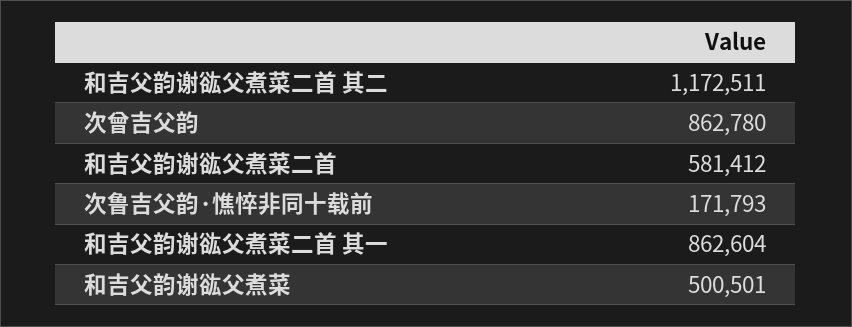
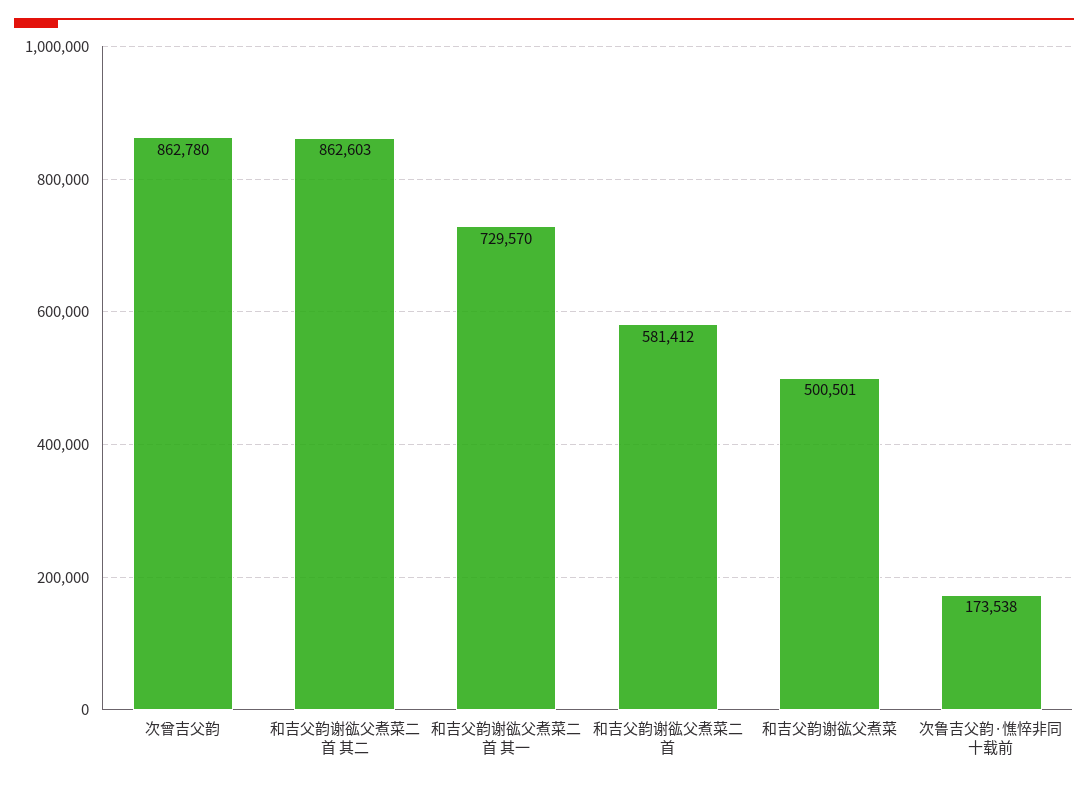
  {
-   "和吉父韵谢谹父煮菜二首 其二": 1172511,
+   "和吉父韵谢谹父煮菜二首 其二": 862603,
    "次曾吉父韵": 862780,
    "和吉父韵谢谹父煮菜二首": 581412,
-   "次鲁吉父韵·憔悴非同十载前": 171793,
+   "次鲁吉父韵·憔悴非同十载前": 173538,
-   "和吉父韵谢谹父煮菜二首 其一": 862604,
+   "和吉父韵谢谹父煮菜二首 其一": 729570,
    "和吉父韵谢谹父煮菜": 500501
  }

